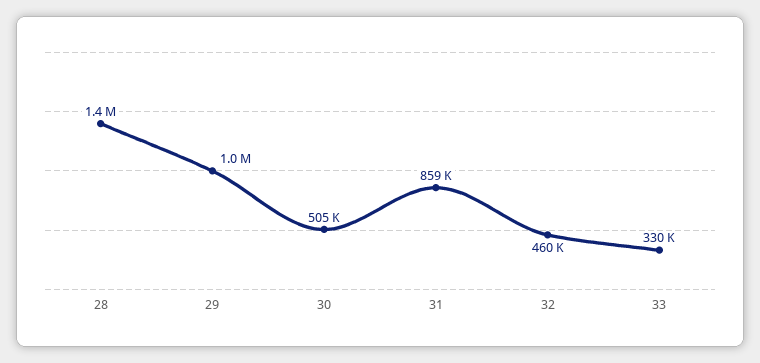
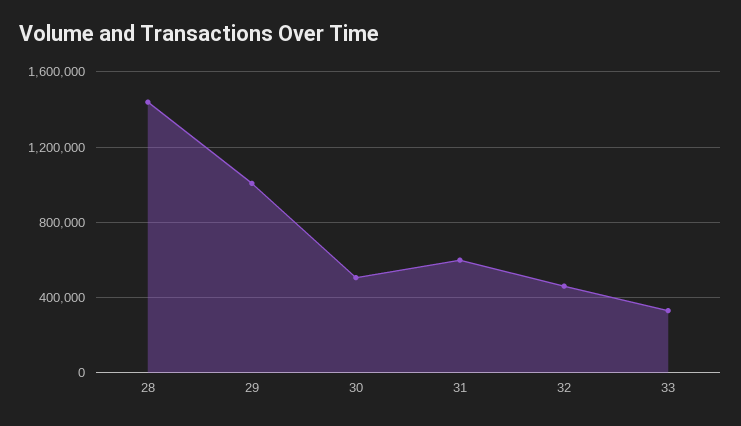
  {
    "28": 1400000,
    "29": 1000000,
    "30": 505000,
-   "31": 859000,
+   "31": 600000,
    "32": 460000,
    "33": 330000
  }

